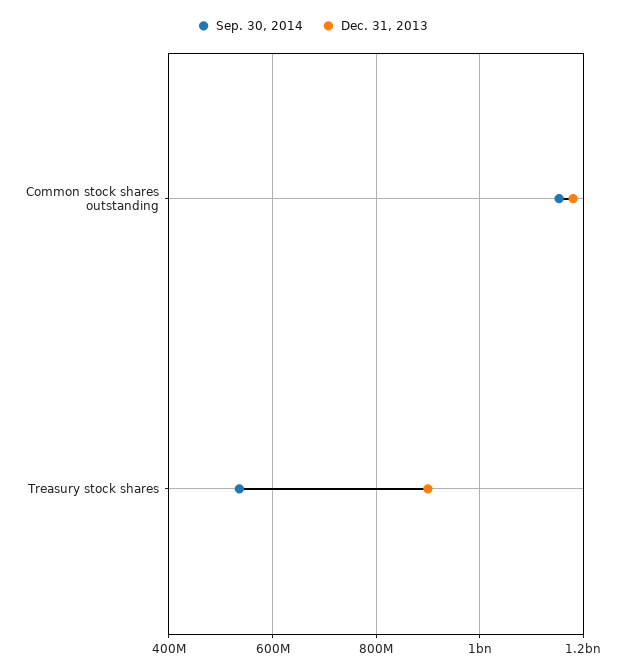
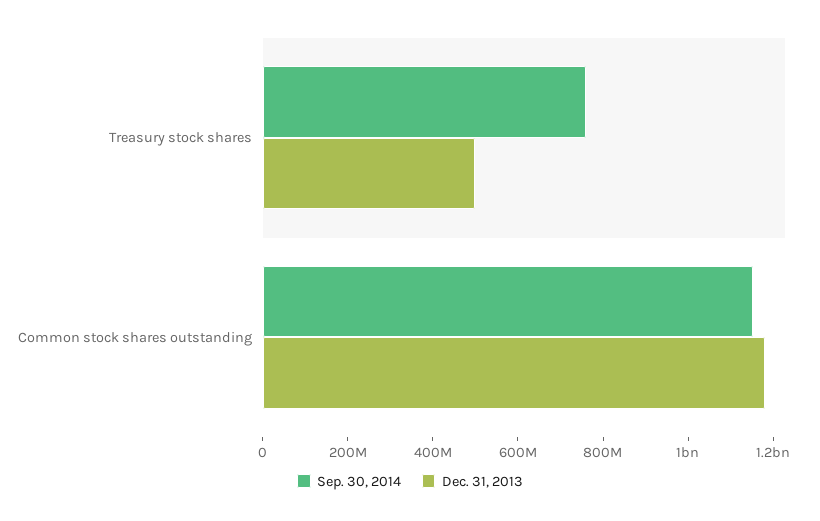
  {
    "Sep. 30, 2014": {
      "Common stock shares outstanding": 1160000000,
-     "Treasury stock shares": 540000000
+     "Treasury stock shares": 750000000
    },
    "Dec. 31, 2013": {
      "Common stock shares outstanding": 1180000000,
-     "Treasury stock shares": 900000000
+     "Treasury stock shares": 500000000
    }
  }

